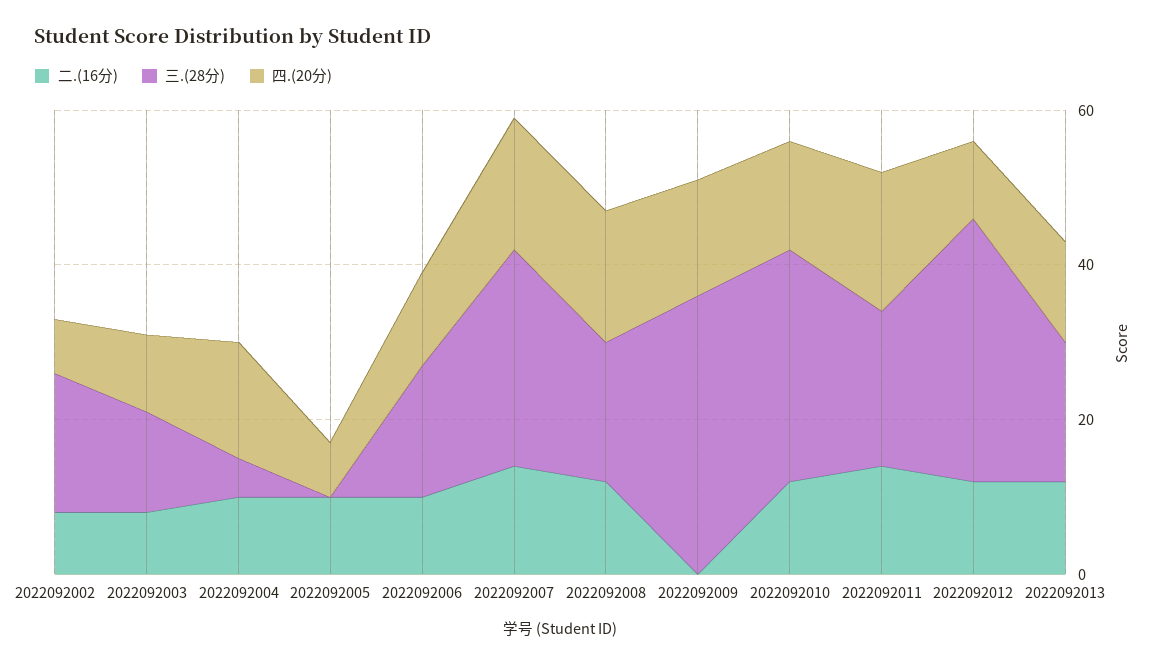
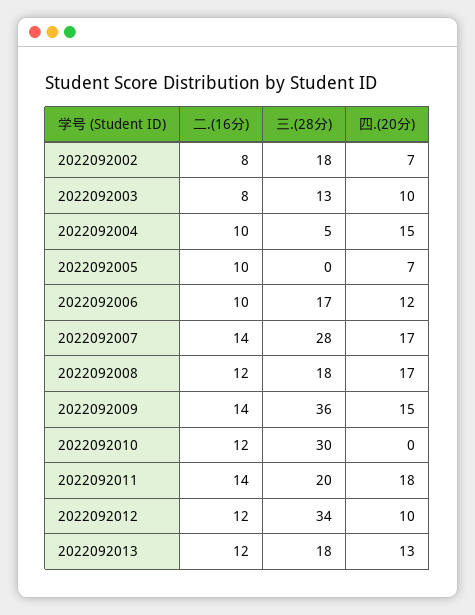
  {
    "二.(16分)": {
      "2022092002": 8,
      "2022092003": 8,
      "2022092004": 10,
      "2022092005": 10,
      "2022092006": 10,
      "2022092007": 14,
      "2022092008": 12,
-     "2022092009": 0,
+     "2022092009": 14,
      "2022092010": 12,
      "2022092011": 14,
      "2022092012": 12,
      "2022092013": 12
    },
    "三.(28分)": {
      "2022092002": 18,
      "2022092003": 13,
      "2022092004": 5,
      "2022092005": 0,
      "2022092006": 17,
      "2022092007": 28,
      "2022092008": 18,
      "2022092009": 36,
      "2022092010": 30,
      "2022092011": 20,
      "2022092012": 34,
      "2022092013": 18
    },
    "四.(20分)": {
      "2022092002": 7,
      "2022092003": 10,
      "2022092004": 15,
      "2022092005": 7,
      "2022092006": 12,
      "2022092007": 17,
      "2022092008": 17,
      "2022092009": 15,
-     "2022092010": 15,
+     "2022092010": 0,
      "2022092011": 18,
      "2022092012": 10,
      "2022092013": 13
    }
  }

